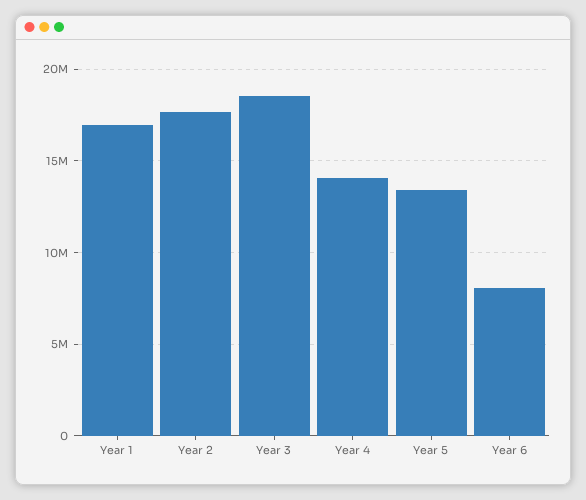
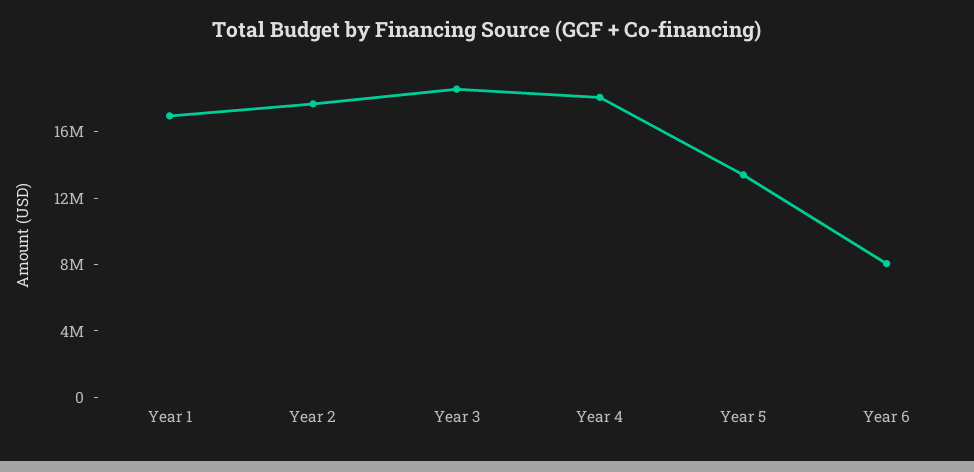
  {
    "Year 1": 17000000,
    "Year 2": 17500000,
    "Year 3": 18500000,
-   "Year 4": 14000000,
+   "Year 4": 18000000,
    "Year 5": 13500000,
    "Year 6": 8000000
  }

